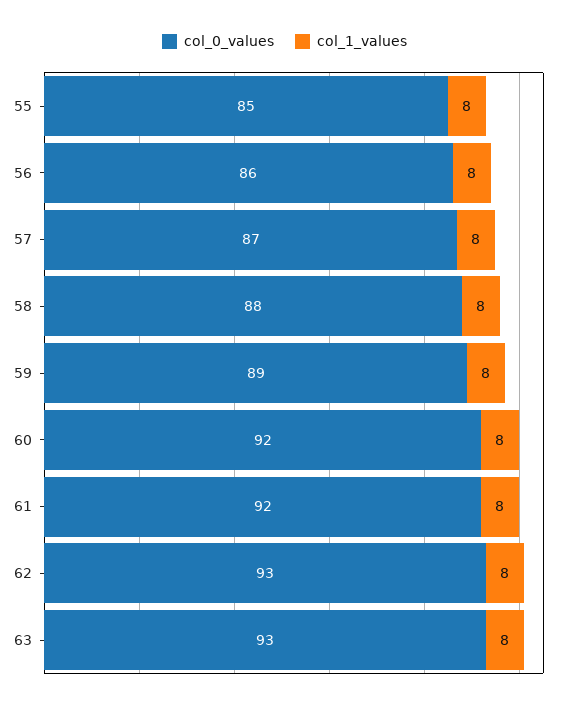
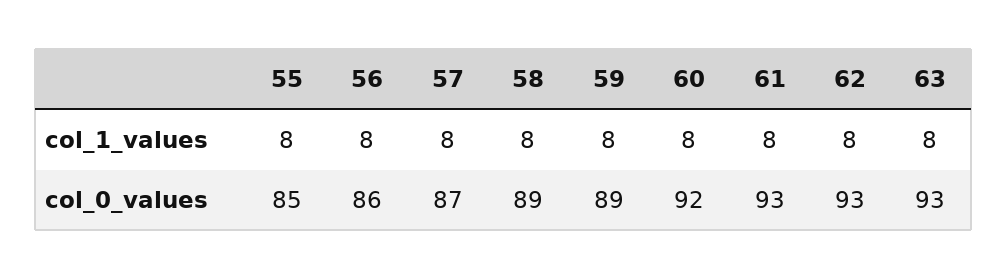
  {
    "col_0_values": {
      "55": 85,
      "56": 86,
      "57": 87,
-     "58": 88,
+     "58": 89,
      "59": 89,
      "60": 92,
-     "61": 92,
+     "61": 93,
      "62": 93,
      "63": 93
    },
    "col_1_values": {
      "55": 8,
      "56": 8,
      "57": 8,
      "58": 8,
      "59": 8,
      "60": 8,
      "61": 8,
      "62": 8,
      "63": 8
    }
  }

